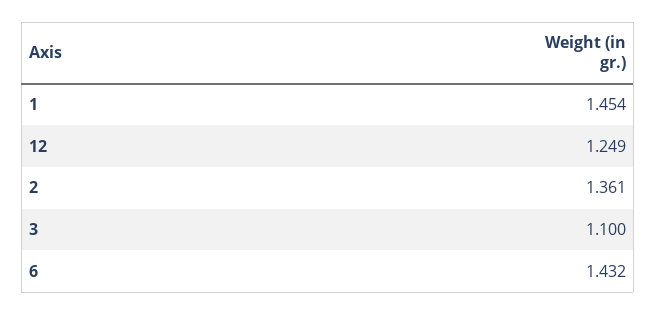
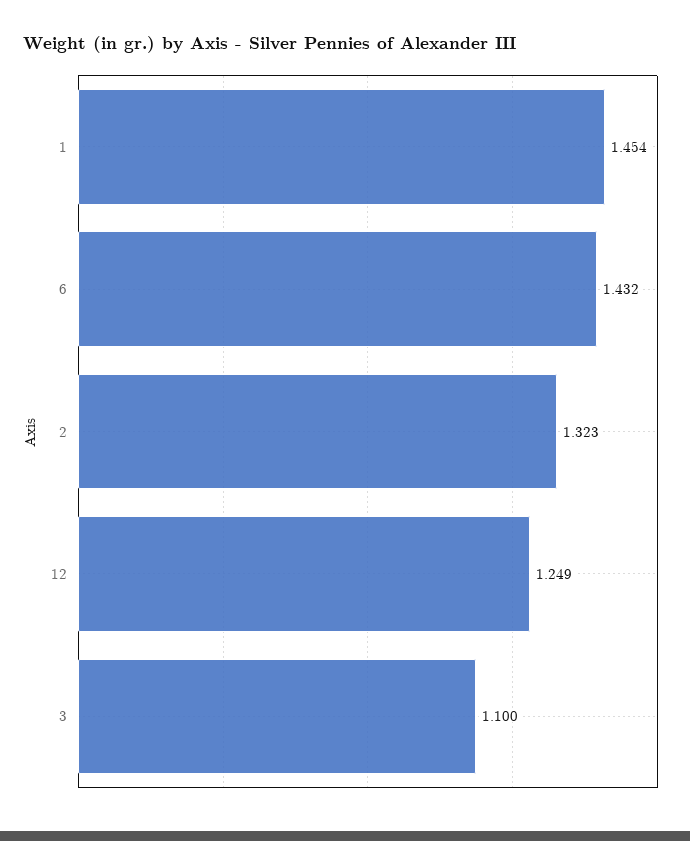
  {
    "1": 1.454,
    "12": 1.249,
-   "2": 1.361,
+   "2": 1.323,
    "3": 1.1,
    "6": 1.432
  }

